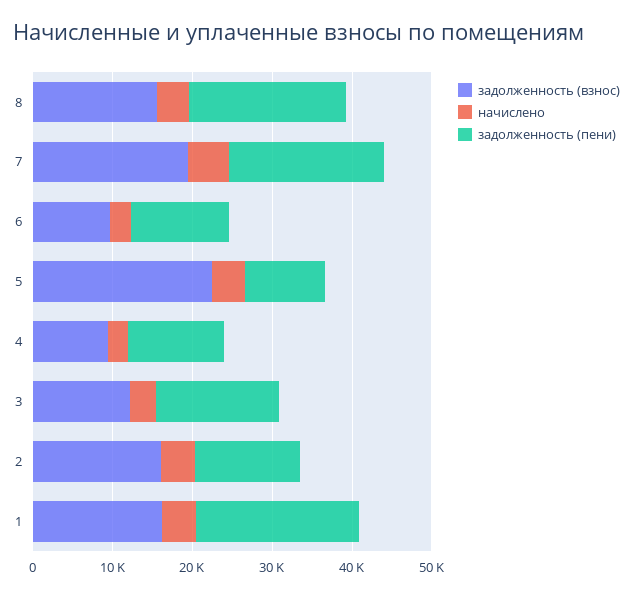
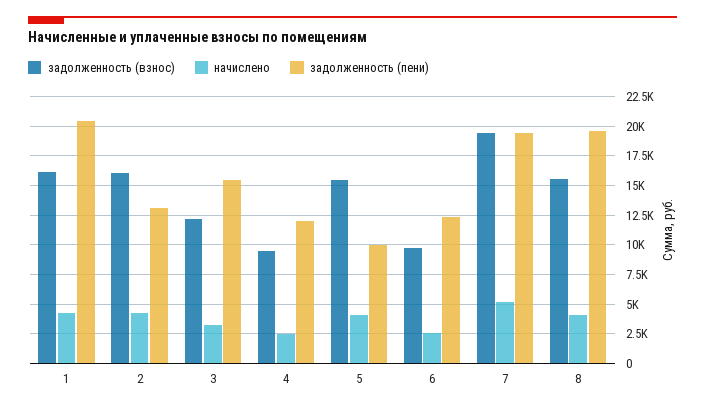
  {
    "задолженность (взнос)": {
      "8": 16000,
      "7": 20000,
      "6": 10000,
-     "5": 22000,
+     "5": 15000,
      "4": 10000,
      "3": 12000,
      "2": 16000,
      "1": 16000
    },
    "начислено": {
      "8": 4000,
      "7": 6000,
      "6": 2000,
      "5": 4000,
      "4": 2000,
      "3": 4000,
      "2": 4000,
      "1": 4000
    },
    "задолженность (пени)": {
      "8": 20000,
      "7": 20000,
      "6": 12000,
      "5": 10000,
      "4": 12000,
      "3": 16000,
      "2": 14000,
      "1": 20000
    }
  }

